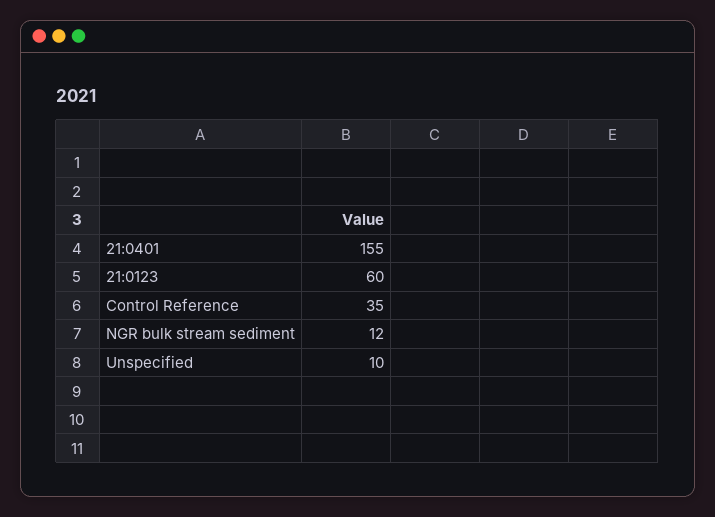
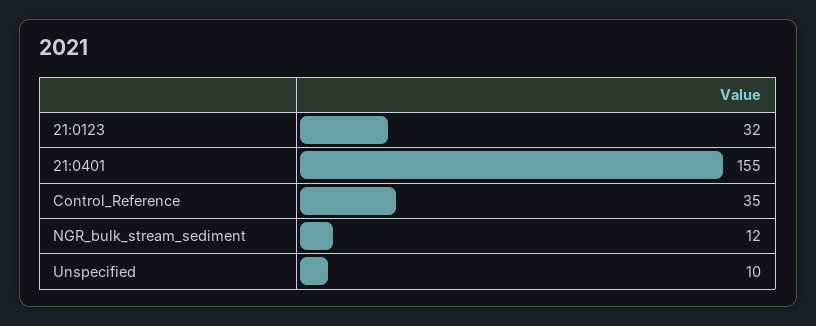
  {
    "21:0401": 155,
-   "21:0123": 60,
+   "21:0123": 32,
    "Control Reference": 35,
    "NGR bulk stream sediment": 12,
    "Unspecified": 10
  }

